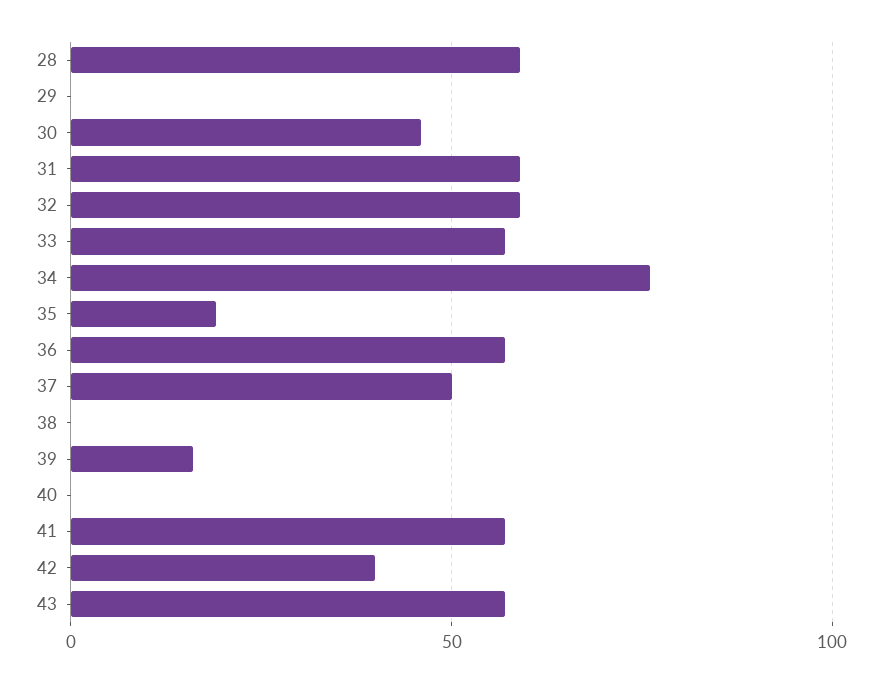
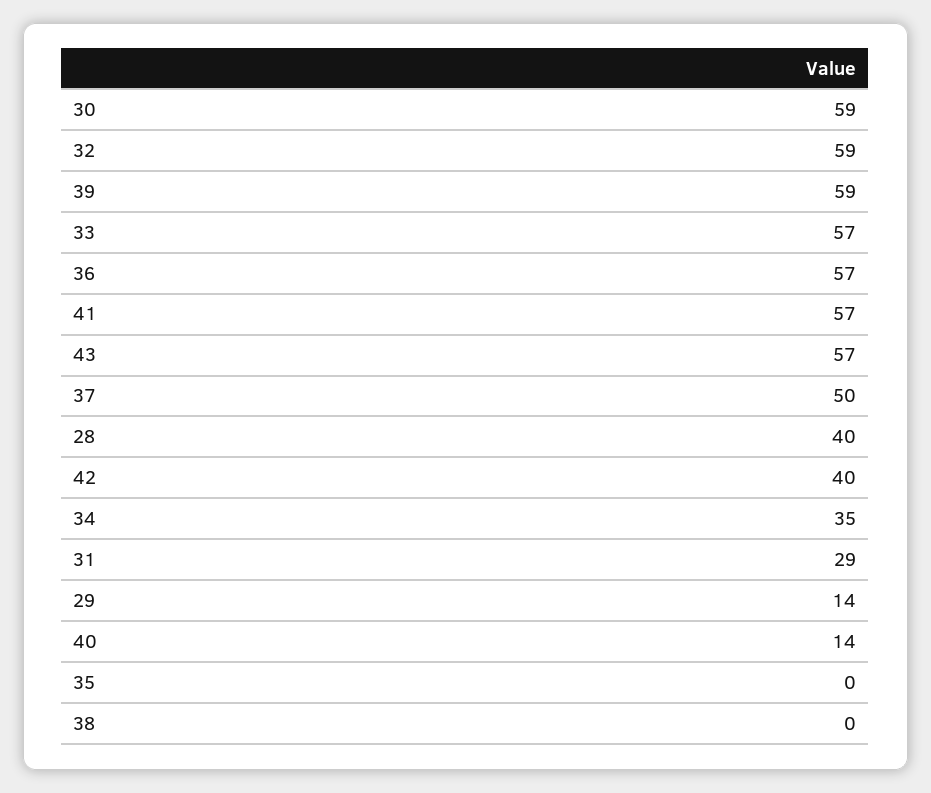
  {
-   "28": 60,
+   "28": 40,
-   "29": 0,
+   "29": 14,
-   "30": 45,
+   "30": 59,
-   "31": 60,
+   "31": 29,
    "32": 59,
    "33": 57,
-   "34": 75,
+   "34": 35,
-   "35": 20,
+   "35": 0,
    "36": 57,
    "37": 50,
    "38": 0,
-   "39": 15,
+   "39": 59,
-   "40": 0,
+   "40": 14,
    "41": 57,
    "42": 40,
    "43": 57
  }

